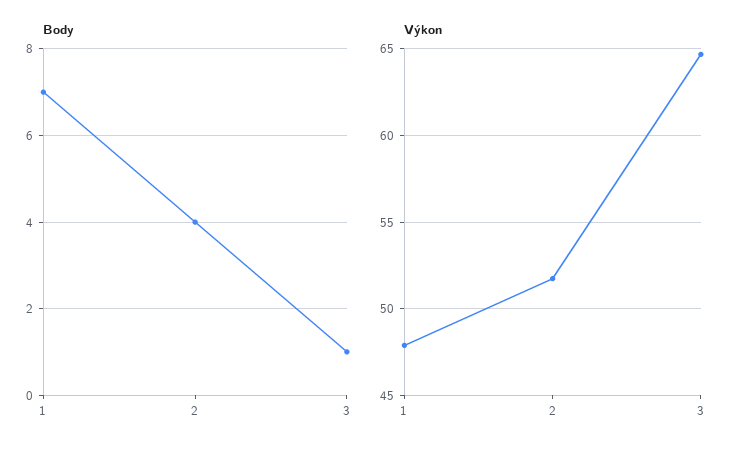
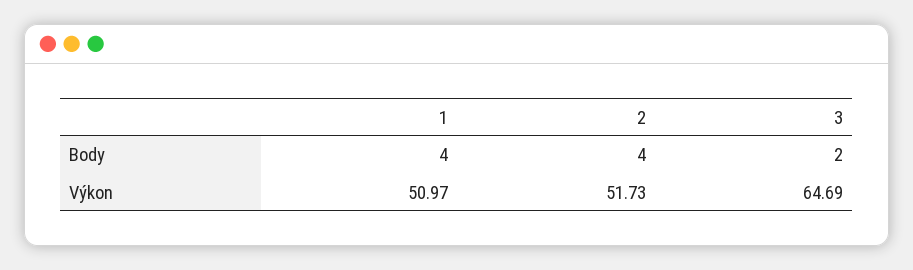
  {
    "Body": {
-     "1": 7,
+     "1": 4,
      "2": 4,
-     "3": 1
+     "3": 2
    },
    "Výkon": {
-     "1": 48,
+     "1": 50.97,
      "2": 51.73,
      "3": 64.69
    }
  }

